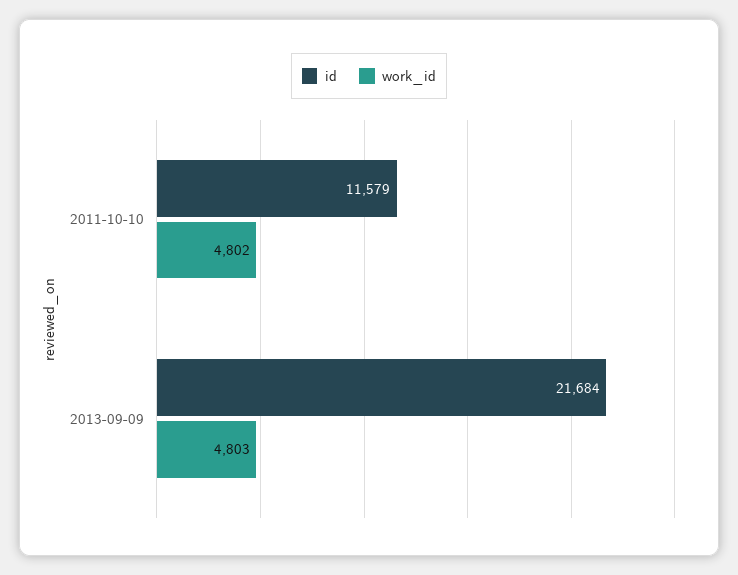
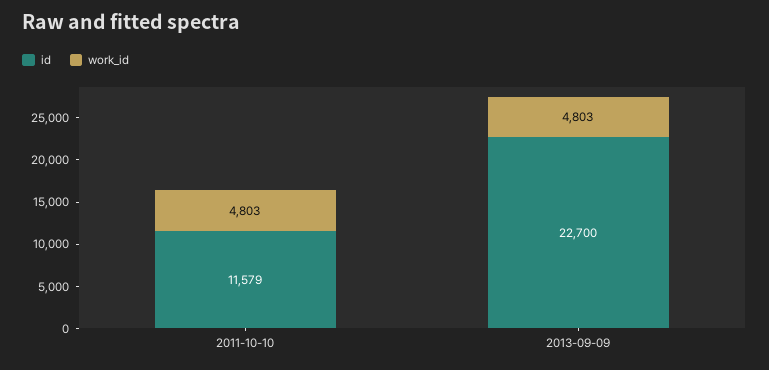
  {
    "id": {
      "2011-10-10": 11579,
-     "2013-09-09": 21684
+     "2013-09-09": 22700
    },
    "work_id": {
-     "2011-10-10": 4802,
+     "2011-10-10": 4803,
      "2013-09-09": 4803
    }
  }

